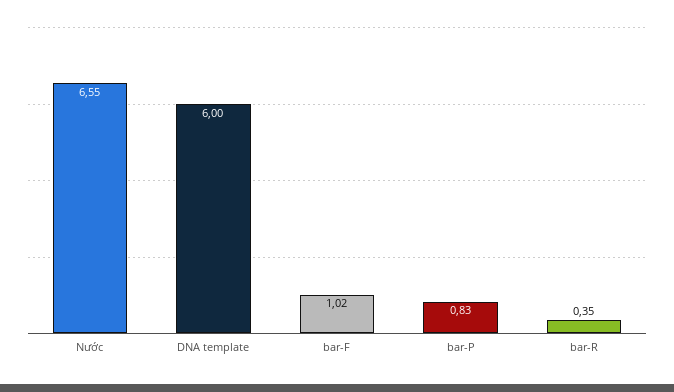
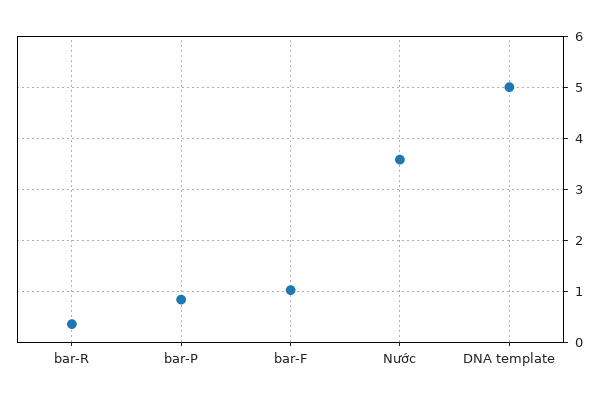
  {
-   "Nước": 6.55,
+   "Nước": 3.6,
-   "DNA template": 6,
+   "DNA template": 5,
    "bar-F": 1.02,
    "bar-P": 0.83,
    "bar-R": 0.35
  }

